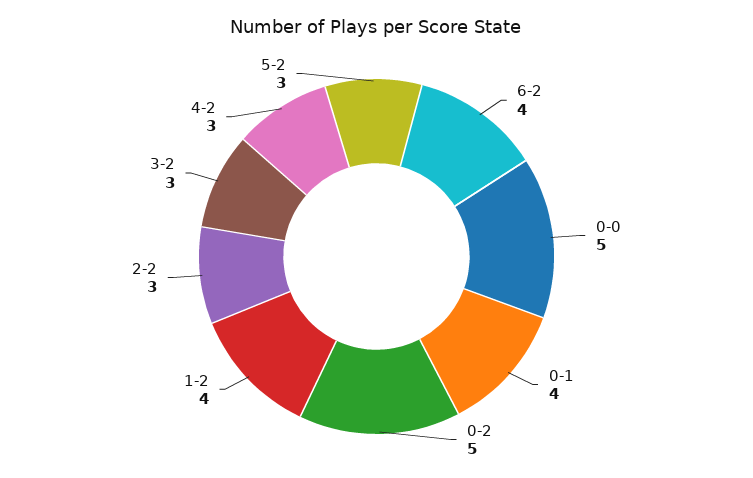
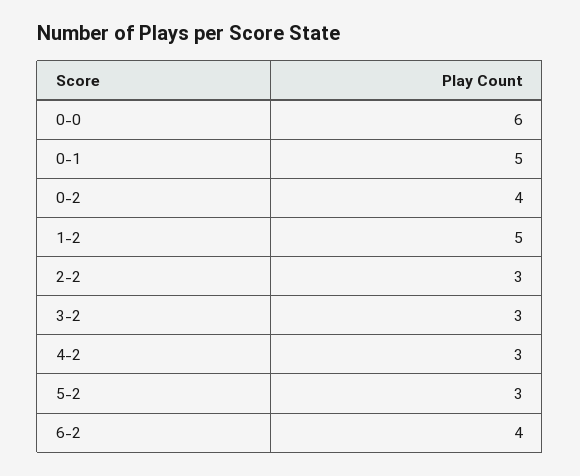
  {
    "6-2": 4,
-   "0-0": 5,
+   "0-0": 6,
-   "0-1": 4,
+   "0-1": 5,
-   "0-2": 5,
+   "0-2": 4,
-   "1-2": 4,
+   "1-2": 5,
    "2-2": 3,
    "3-2": 3,
    "4-2": 3,
    "5-2": 3
  }

